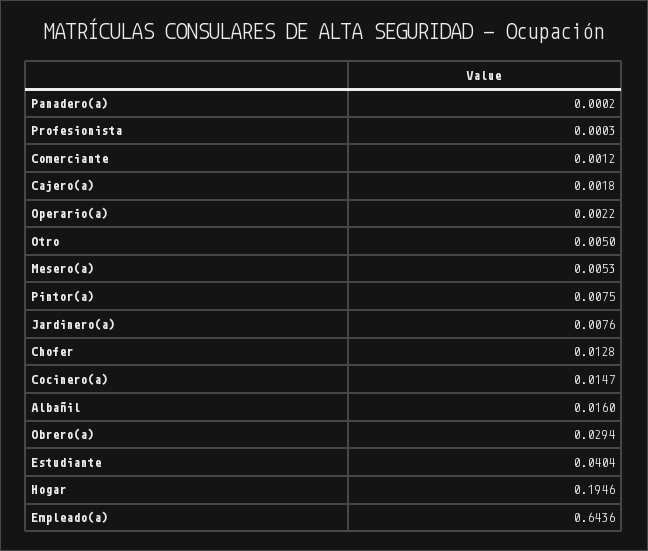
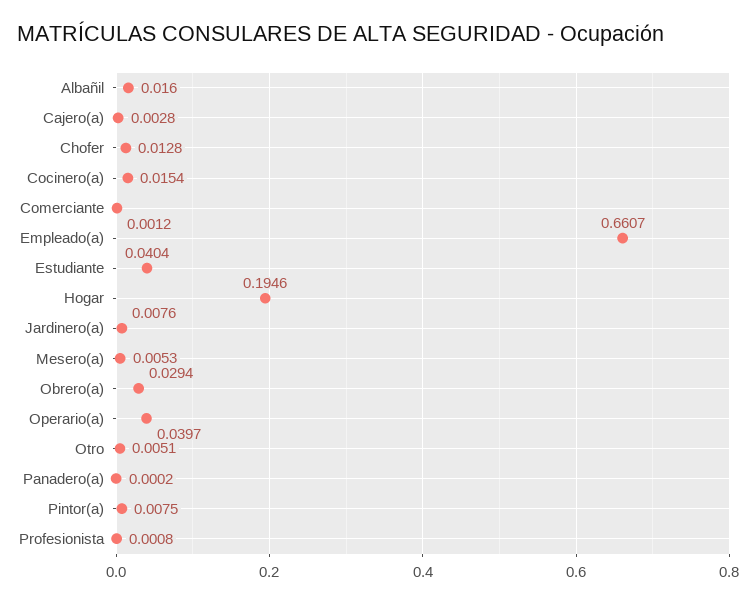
  {
    "Panadero(a)": 0.0002,
-   "Profesionista": 0.0003,
+   "Profesionista": 0.0008,
    "Comerciante": 0.0012,
-   "Cajero(a)": 0.0018,
+   "Cajero(a)": 0.0028,
-   "Operario(a)": 0.0022,
+   "Operario(a)": 0.0397,
-   "Otro": 0.005,
+   "Otro": 0.0051,
    "Mesero(a)": 0.0053,
    "Pintor(a)": 0.0075,
    "Jardinero(a)": 0.0076,
    "Chofer": 0.0128,
-   "Cocinero(a)": 0.0147,
+   "Cocinero(a)": 0.0154,
    "Albañil": 0.016,
    "Obrero(a)": 0.0294,
    "Estudiante": 0.0404,
    "Hogar": 0.1946,
-   "Empleado(a)": 0.6436
+   "Empleado(a)": 0.6607
  }

